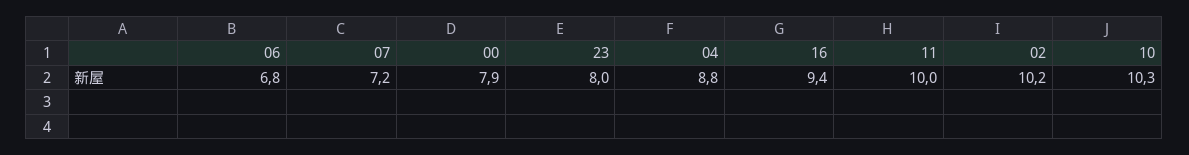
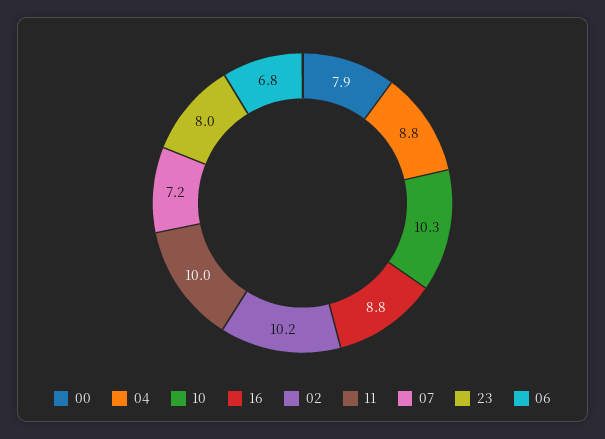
  {
    "06": 6.8,
    "07": 7.2,
    "00": 7.9,
    "23": 8,
    "04": 8.8,
-   "16": 9.4,
+   "16": 8.8,
    "11": 10,
    "02": 10.2,
    "10": 10.3
  }

